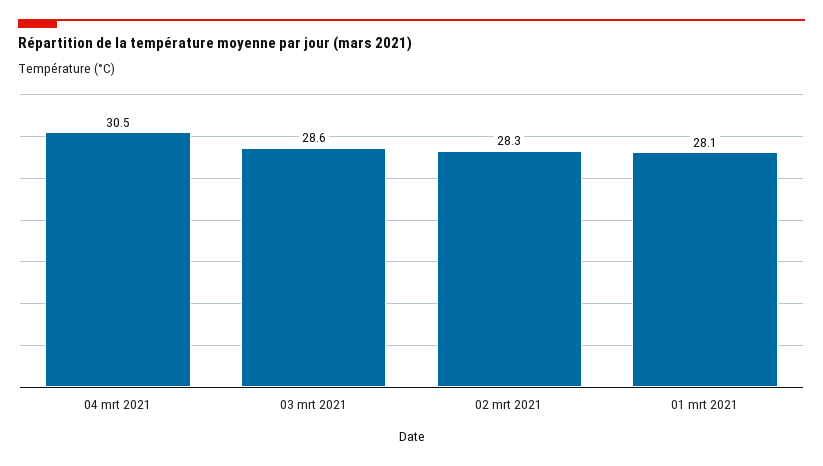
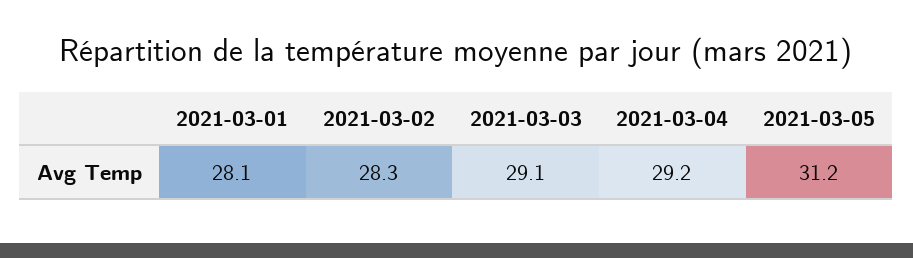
  {
-   "04 mrt 2021": 30.5,
+   "04 mrt 2021": 29.2,
-   "03 mrt 2021": 28.6,
+   "03 mrt 2021": 29.1,
    "02 mrt 2021": 28.3,
-   "01 mrt 2021": 28.1
+   "01 mrt 2021": 28.1,
+   "2021-03-05": 31.2
  }

